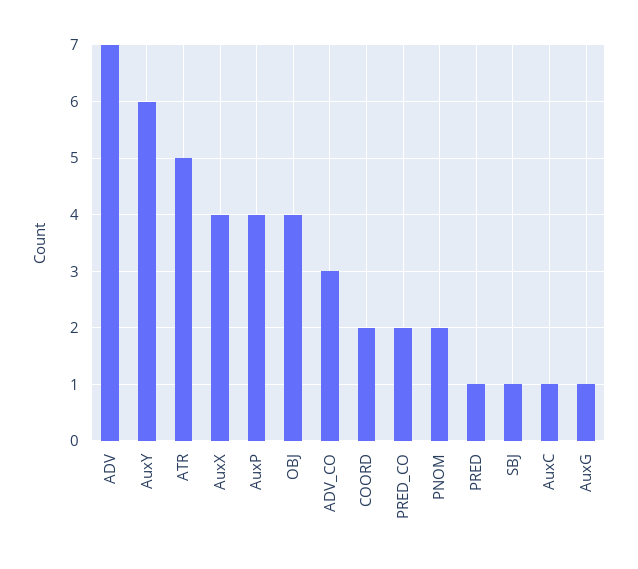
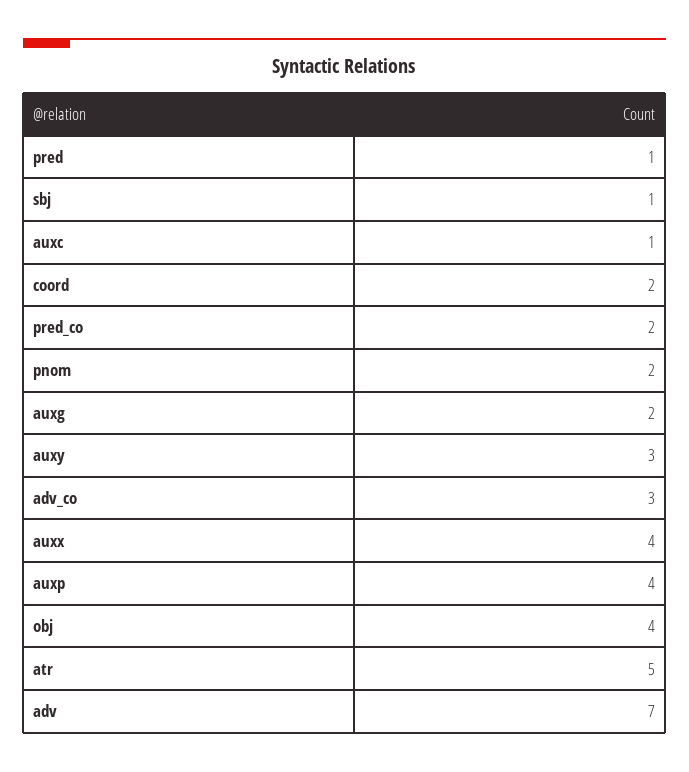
  {
    "ADV": 7,
-   "AuxY": 6,
+   "AuxY": 3,
    "ATR": 5,
    "AuxX": 4,
    "AuxP": 4,
    "OBJ": 4,
    "ADV_CO": 3,
    "COORD": 2,
    "PRED_CO": 2,
    "PNOM": 2,
    "PRED": 1,
    "SBJ": 1,
    "AuxC": 1,
-   "AuxG": 1
+   "AuxG": 2
  }

